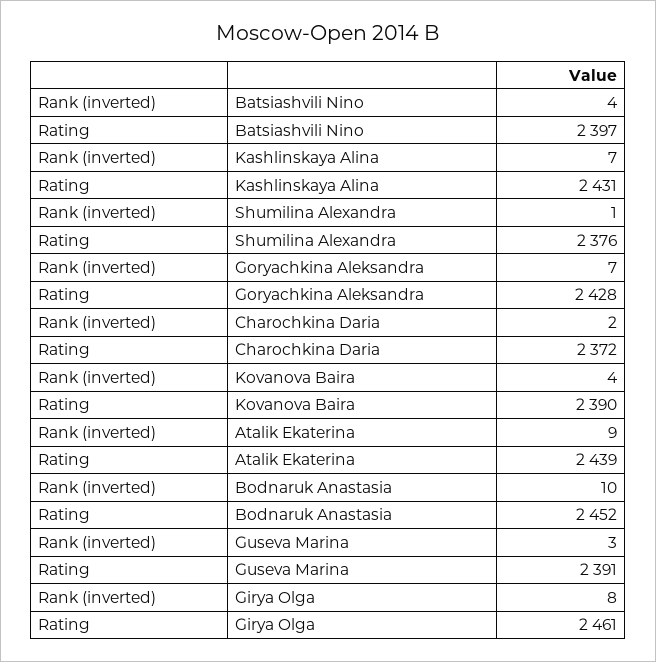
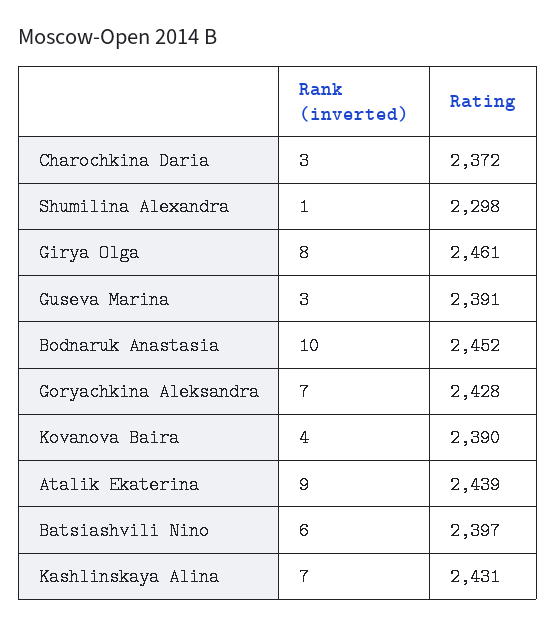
  {
    "Rank (inverted)": {
-     "Batsiashvili Nino": 4,
+     "Batsiashvili Nino": 6,
      "Kashlinskaya Alina": 7,
      "Shumilina Alexandra": 1,
      "Goryachkina Aleksandra": 7,
-     "Charochkina Daria": 2,
+     "Charochkina Daria": 3,
      "Kovanova Baira": 4,
      "Atalik Ekaterina": 9,
      "Bodnaruk Anastasia": 10,
      "Guseva Marina": 3,
      "Girya Olga": 8
    },
    "Rating": {
      "Batsiashvili Nino": 2397,
      "Kashlinskaya Alina": 2431,
-     "Shumilina Alexandra": 2376,
+     "Shumilina Alexandra": 2298,
      "Goryachkina Aleksandra": 2428,
      "Charochkina Daria": 2372,
      "Kovanova Baira": 2390,
      "Atalik Ekaterina": 2439,
      "Bodnaruk Anastasia": 2452,
      "Guseva Marina": 2391,
      "Girya Olga": 2461
    }
  }

